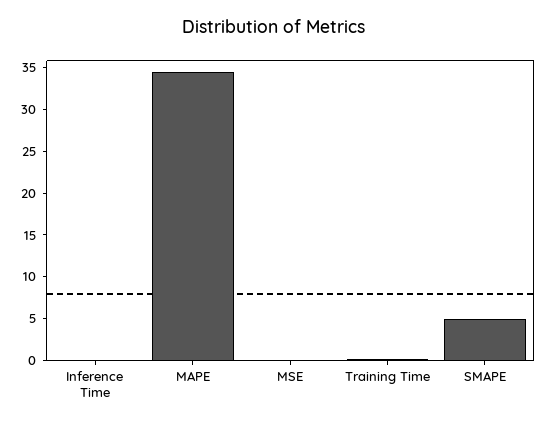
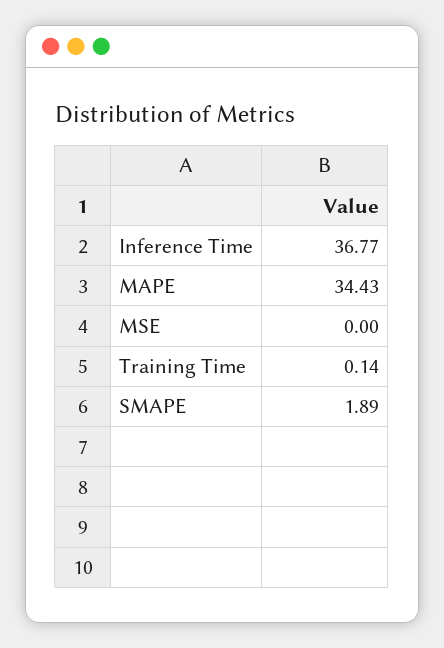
  {
-   "Inference Time": 0,
+   "Inference Time": 36.77,
    "MAPE": 34.43,
    "MSE": 0,
    "Training Time": 0.14,
-   "SMAPE": 5
+   "SMAPE": 1.89
  }

